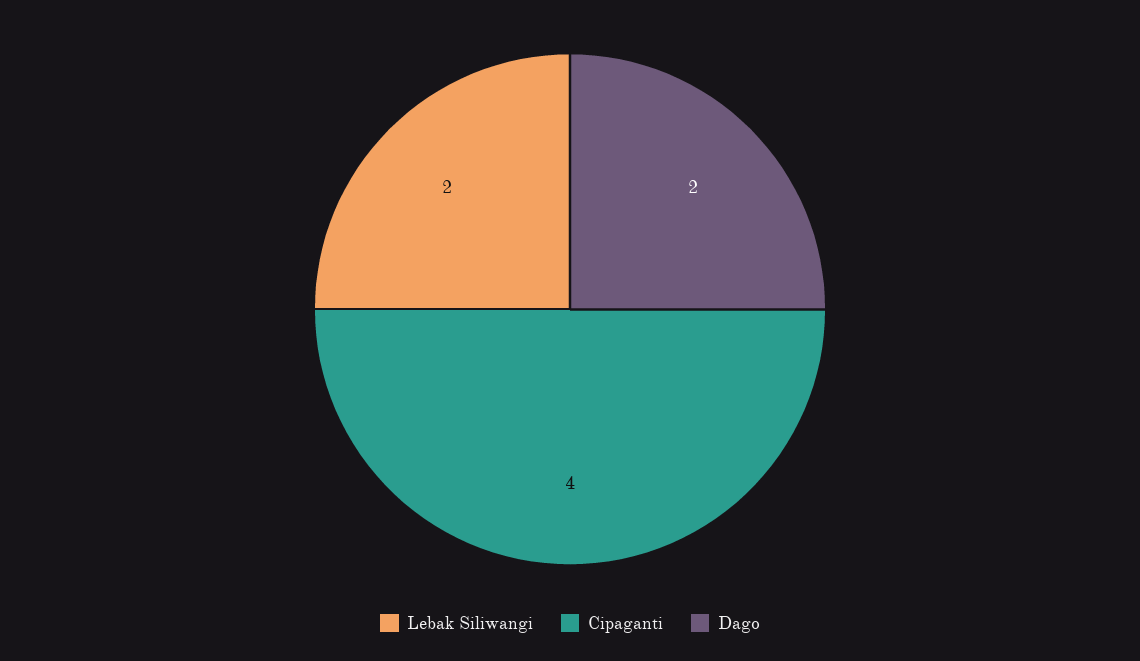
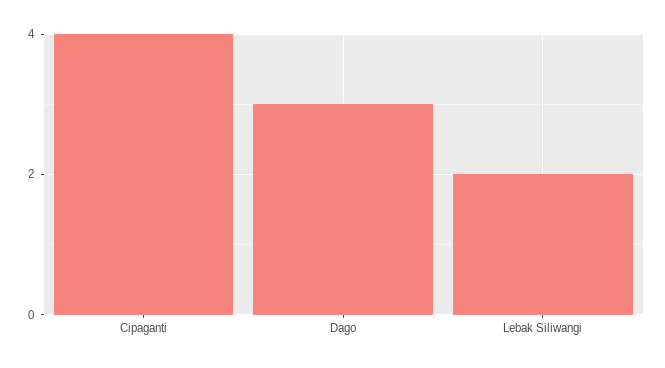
  {
    "Lebak Siliwangi": 2,
    "Cipaganti": 4,
-   "Dago": 2
+   "Dago": 3
  }

